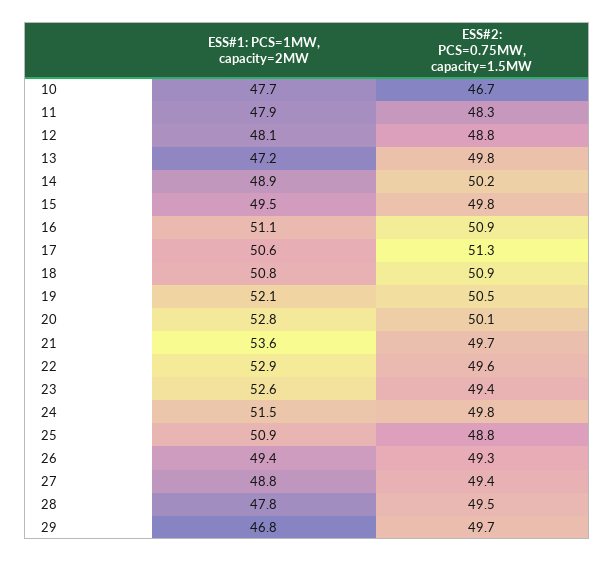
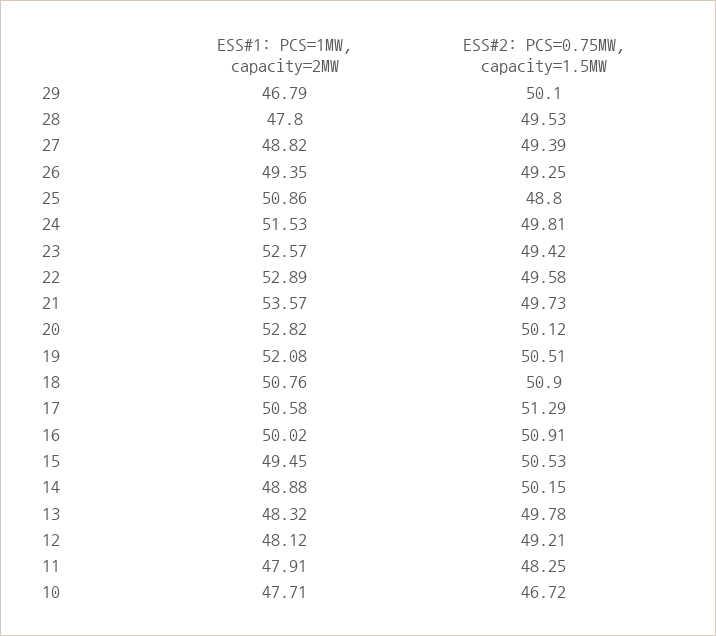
  {
    "ESS#1: PCS=1MW, capacity=2MW": {
      "10": 47.71,
      "11": 47.91,
      "12": 48.12,
-     "13": 47.2,
+     "13": 48.32,
      "14": 48.88,
      "15": 49.45,
-     "16": 51.1,
+     "16": 50.02,
      "17": 50.58,
      "18": 50.76,
      "19": 52.08,
      "20": 52.82,
      "21": 53.57,
      "22": 52.89,
      "23": 52.57,
      "24": 51.53,
      "25": 50.86,
      "26": 49.35,
      "27": 48.82,
      "28": 47.8,
      "29": 46.79
    },
    "ESS#2: PCS=0.75MW, capacity=1.5MW": {
      "10": 46.72,
      "11": 48.25,
-     "12": 48.8,
+     "12": 49.21,
      "13": 49.78,
      "14": 50.15,
-     "15": 49.8,
+     "15": 50.53,
      "16": 50.91,
      "17": 51.29,
      "18": 50.9,
      "19": 50.51,
      "20": 50.12,
      "21": 49.73,
      "22": 49.58,
      "23": 49.42,
      "24": 49.81,
      "25": 48.8,
      "26": 49.25,
      "27": 49.39,
      "28": 49.53,
-     "29": 49.7
+     "29": 50.1
    }
  }

